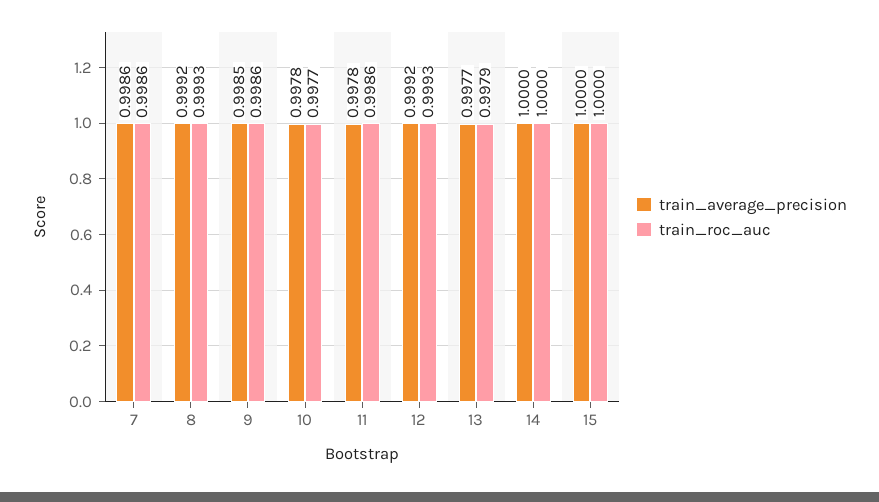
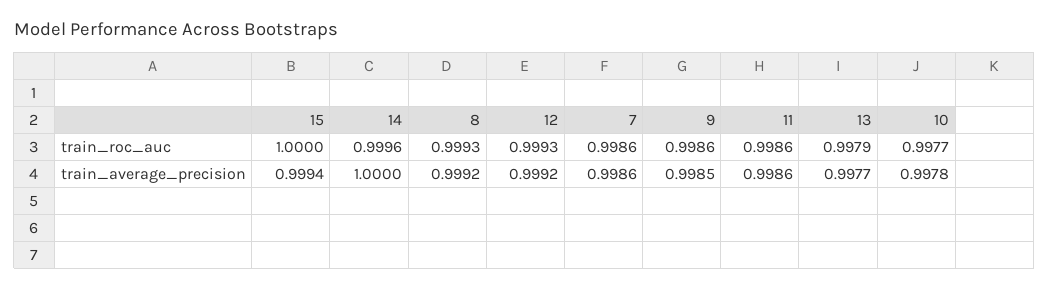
  {
    "train_average_precision": {
      "7": 0.9986,
      "8": 0.9992,
      "9": 0.9985,
      "10": 0.9978,
-     "11": 0.9978,
+     "11": 0.9986,
      "12": 0.9992,
      "13": 0.9977,
      "14": 1,
-     "15": 1
+     "15": 0.9994
    },
    "train_roc_auc": {
      "7": 0.9986,
      "8": 0.9993,
      "9": 0.9986,
      "10": 0.9977,
      "11": 0.9986,
      "12": 0.9993,
      "13": 0.9979,
-     "14": 1,
+     "14": 0.9996,
      "15": 1
    }
  }

